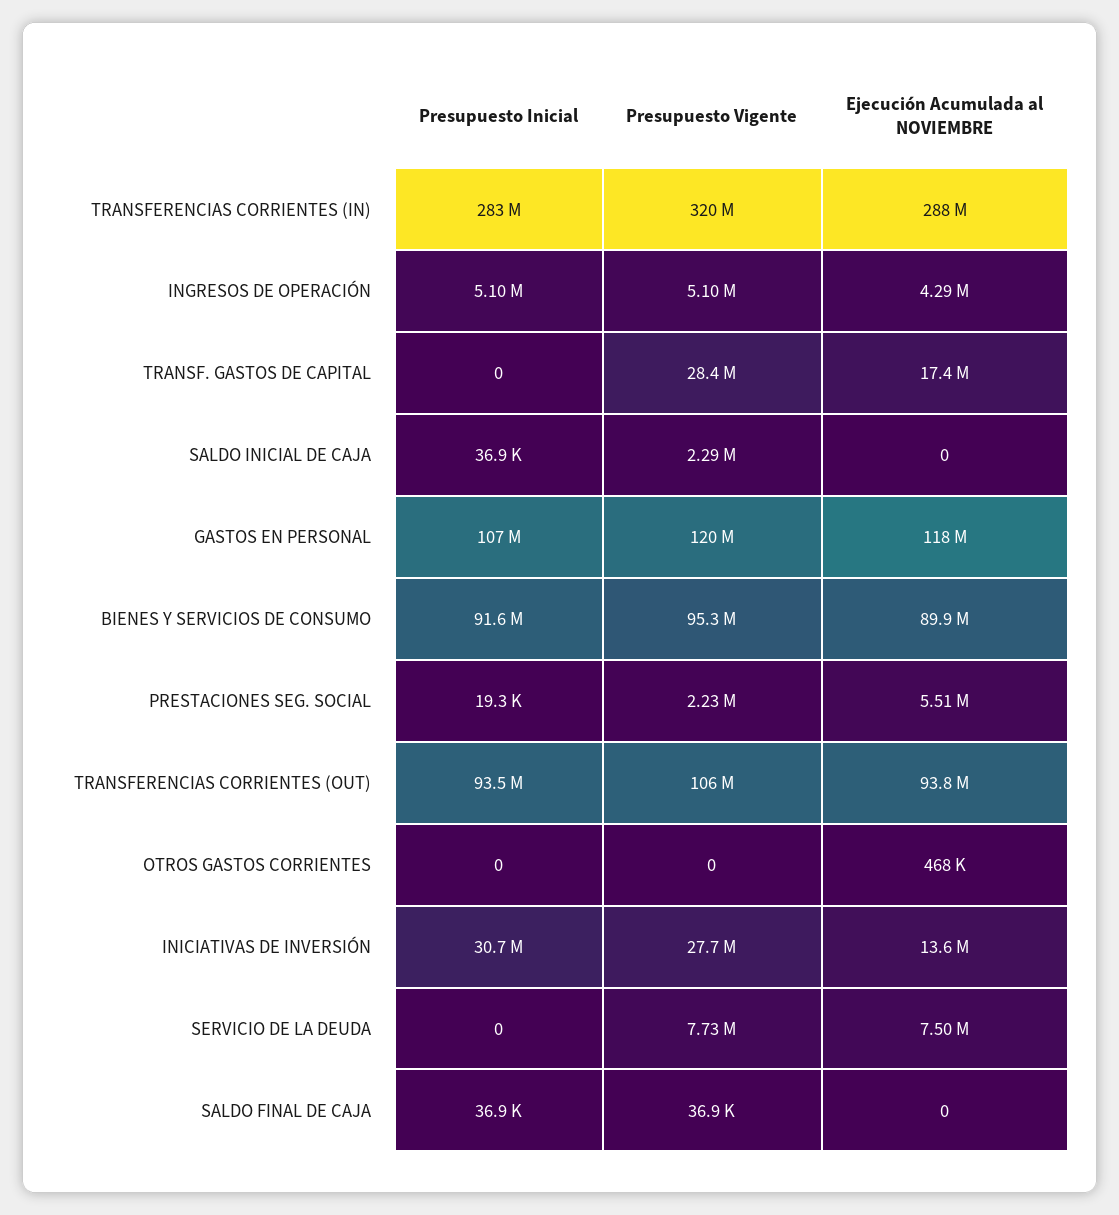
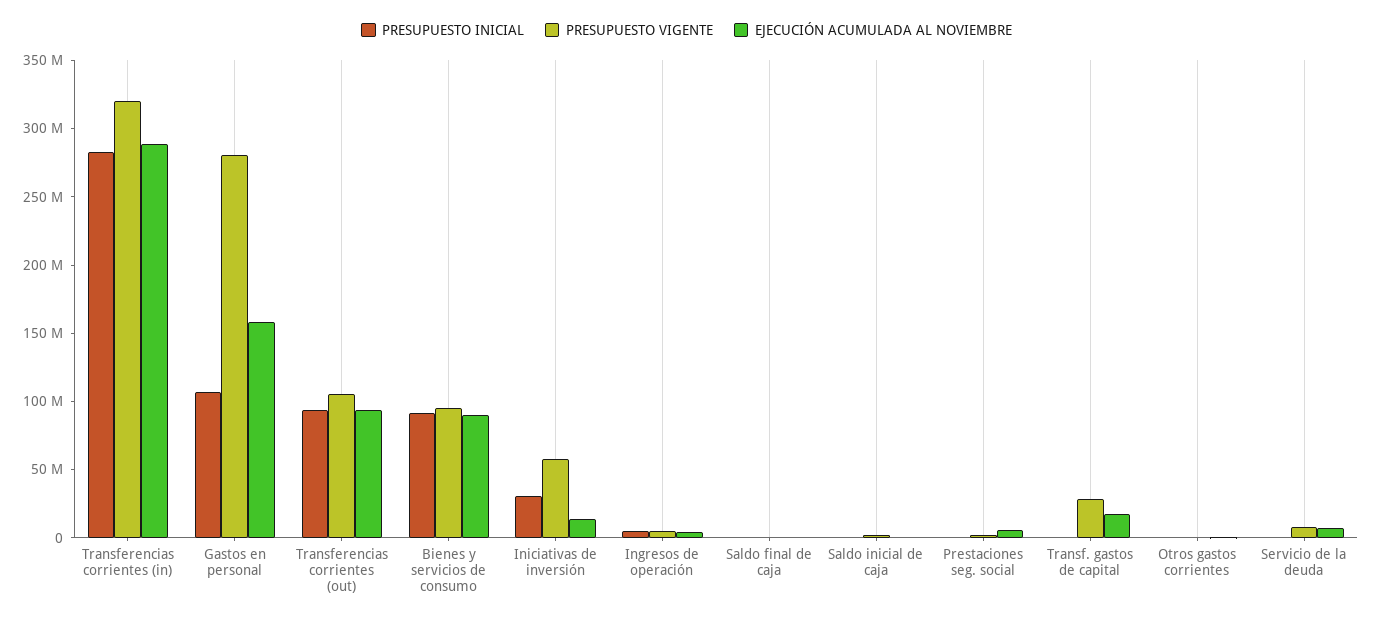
  {
    "Presupuesto Inicial": {
      "TRANSFERENCIAS CORRIENTES (IN)": 283000000,
      "INGRESOS DE OPERACIÓN": 5100000,
      "TRANSF. GASTOS DE CAPITAL": 0,
      "SALDO INICIAL DE CAJA": 36900,
      "GASTOS EN PERSONAL": 107000000,
      "BIENES Y SERVICIOS DE CONSUMO": 91600000,
      "PRESTACIONES SEG. SOCIAL": 19300,
      "TRANSFERENCIAS CORRIENTES (OUT)": 93500000,
      "OTROS GASTOS CORRIENTES": 0,
      "INICIATIVAS DE INVERSIÓN": 30700000,
      "SERVICIO DE LA DEUDA": 0,
      "SALDO FINAL DE CAJA": 36900
    },
    "Presupuesto Vigente": {
      "TRANSFERENCIAS CORRIENTES (IN)": 320000000,
      "INGRESOS DE OPERACIÓN": 5100000,
      "TRANSF. GASTOS DE CAPITAL": 28400000,
      "SALDO INICIAL DE CAJA": 2290000,
-     "GASTOS EN PERSONAL": 120000000,
+     "GASTOS EN PERSONAL": 280000000,
      "BIENES Y SERVICIOS DE CONSUMO": 95300000,
      "PRESTACIONES SEG. SOCIAL": 2230000,
      "TRANSFERENCIAS CORRIENTES (OUT)": 106000000,
      "OTROS GASTOS CORRIENTES": 0,
-     "INICIATIVAS DE INVERSIÓN": 27700000,
+     "INICIATIVAS DE INVERSIÓN": 60000000,
      "SERVICIO DE LA DEUDA": 7730000,
      "SALDO FINAL DE CAJA": 36900
    },
    "Ejecución Acumulada al NOVIEMBRE": {
      "TRANSFERENCIAS CORRIENTES (IN)": 288000000,
      "INGRESOS DE OPERACIÓN": 4290000,
      "TRANSF. GASTOS DE CAPITAL": 17400000,
      "SALDO INICIAL DE CAJA": 0,
-     "GASTOS EN PERSONAL": 118000000,
+     "GASTOS EN PERSONAL": 160000000,
      "BIENES Y SERVICIOS DE CONSUMO": 89900000,
      "PRESTACIONES SEG. SOCIAL": 5510000,
      "TRANSFERENCIAS CORRIENTES (OUT)": 93800000,
      "OTROS GASTOS CORRIENTES": 468000,
      "INICIATIVAS DE INVERSIÓN": 13600000,
      "SERVICIO DE LA DEUDA": 7500000,
      "SALDO FINAL DE CAJA": 0
    }
  }

